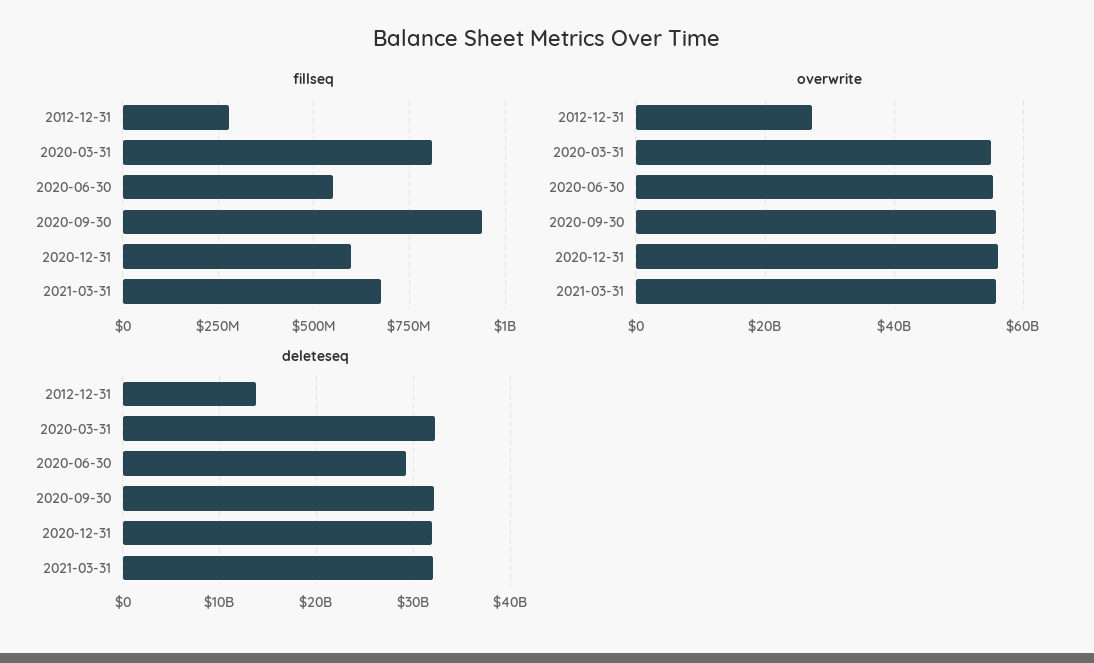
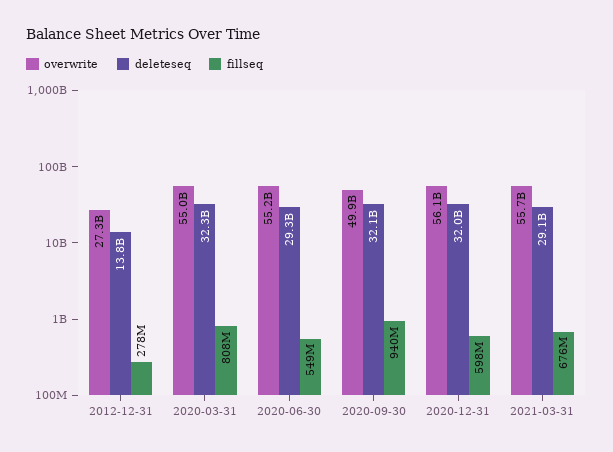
  {
    "fillseq": {
      "2012-12-31": 278000000,
      "2020-03-31": 808000000,
      "2020-06-30": 549000000,
      "2020-09-30": 940000000,
      "2020-12-31": 598000000,
      "2021-03-31": 676000000
    },
    "overwrite": {
      "2012-12-31": 27300000000,
      "2020-03-31": 55000000000,
      "2020-06-30": 55200000000,
-     "2020-09-30": 56000000000,
+     "2020-09-30": 49900000000,
      "2020-12-31": 56100000000,
      "2021-03-31": 55700000000
    },
    "deleteseq": {
      "2012-12-31": 13800000000,
      "2020-03-31": 32300000000,
      "2020-06-30": 29300000000,
      "2020-09-30": 32100000000,
      "2020-12-31": 32000000000,
-     "2021-03-31": 32000000000
+     "2021-03-31": 29100000000
    }
  }

